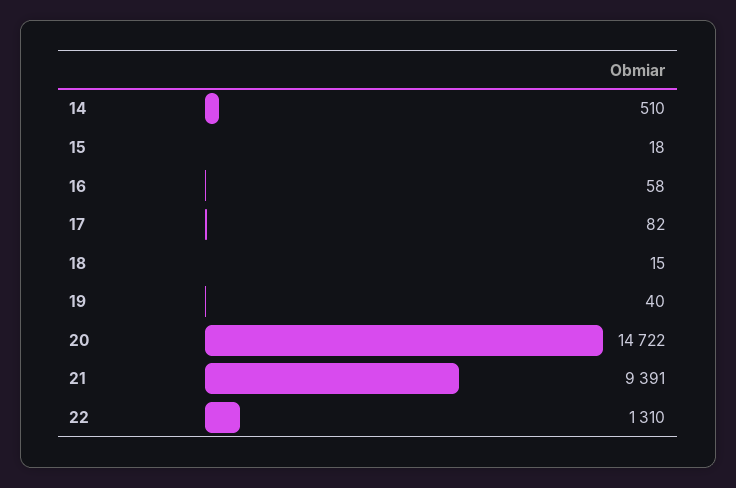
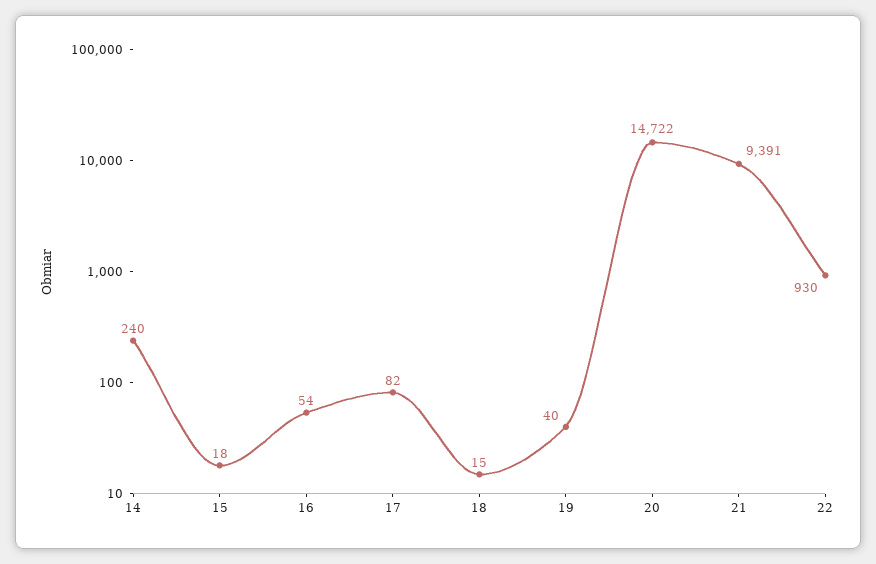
  {
-   "14": 510,
+   "14": 240,
    "15": 18,
-   "16": 58,
+   "16": 54,
    "17": 82,
    "18": 15,
    "19": 40,
    "20": 14722,
    "21": 9391,
-   "22": 1310
+   "22": 930
  }

